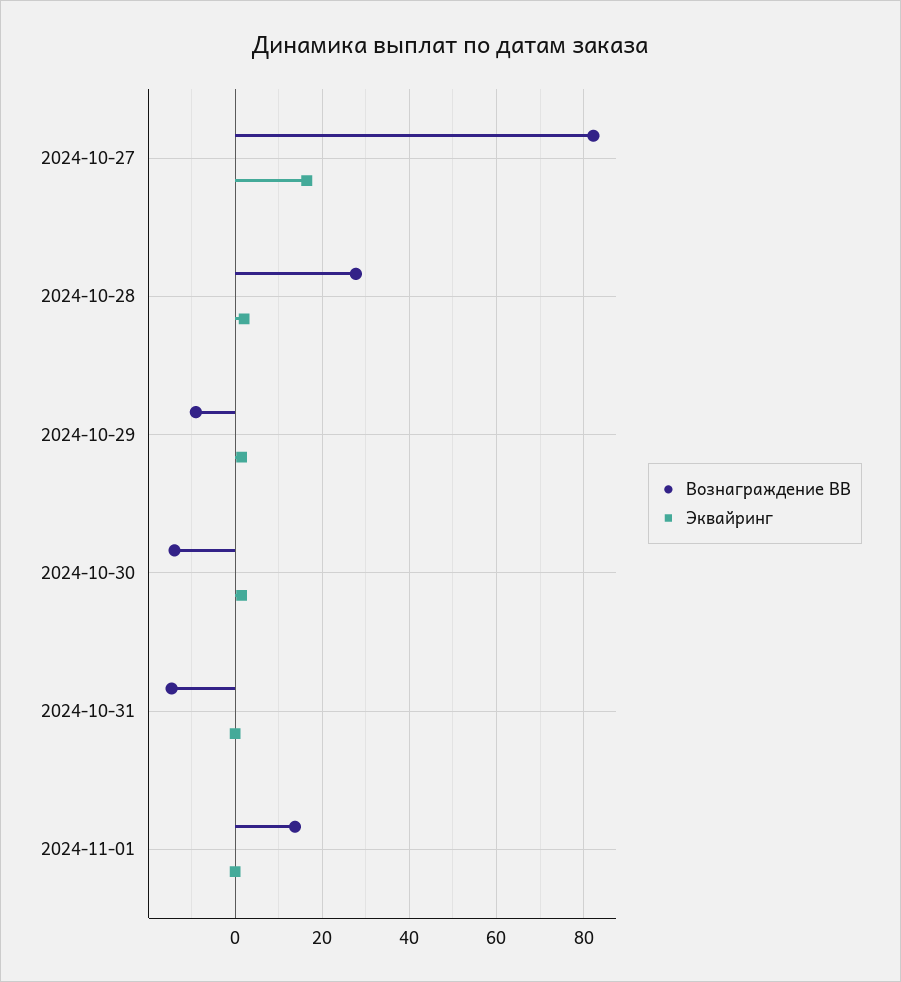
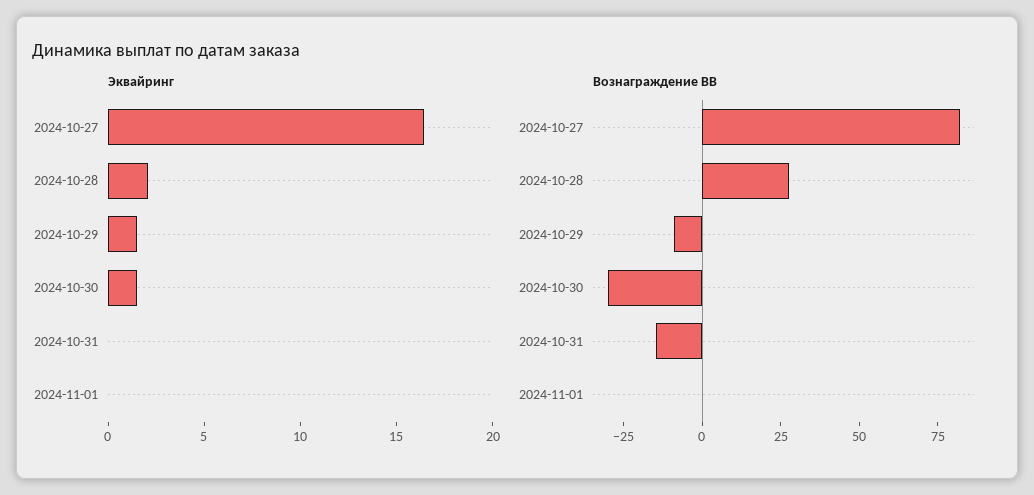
  {
    "Вознаграждение ВВ": {
      "2024-10-27": 82,
      "2024-10-28": 28,
      "2024-10-29": -10,
-     "2024-10-30": -14,
+     "2024-10-30": -30,
      "2024-10-31": -14,
-     "2024-11-01": 14
+     "2024-11-01": 0
    },
    "Эквайринг": {
      "2024-10-27": 16,
      "2024-10-28": 2,
      "2024-10-29": 2,
      "2024-10-30": 2,
      "2024-10-31": 0,
      "2024-11-01": 0
    }
  }

